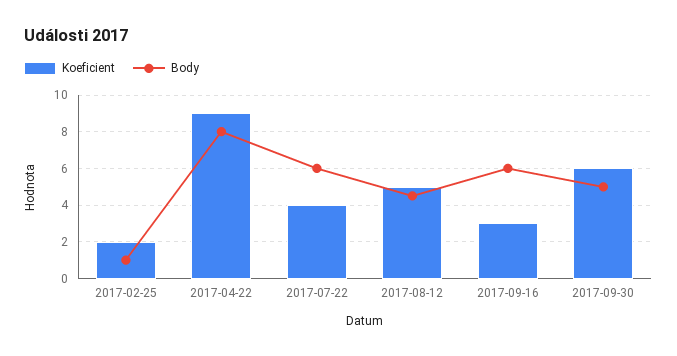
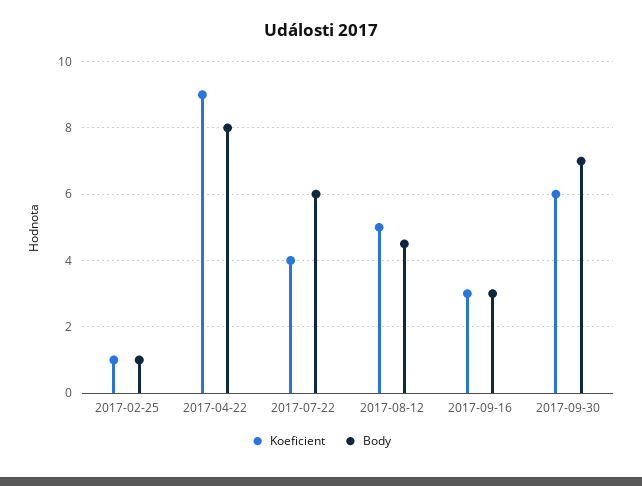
  {
    "Koeficient": {
-     "2017-02-25": 2,
+     "2017-02-25": 1,
      "2017-04-22": 9,
      "2017-07-22": 4,
      "2017-08-12": 5,
      "2017-09-16": 3,
      "2017-09-30": 6
    },
    "Body": {
      "2017-02-25": 1,
      "2017-04-22": 8,
      "2017-07-22": 6,
      "2017-08-12": 4.5,
-     "2017-09-16": 6,
+     "2017-09-16": 3,
-     "2017-09-30": 5
+     "2017-09-30": 7
    }
  }

